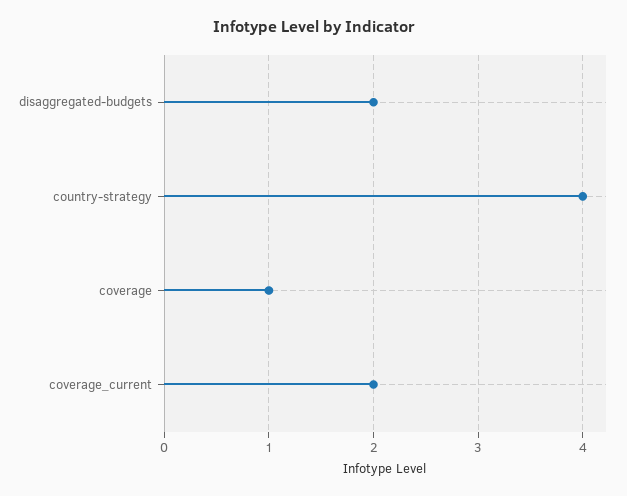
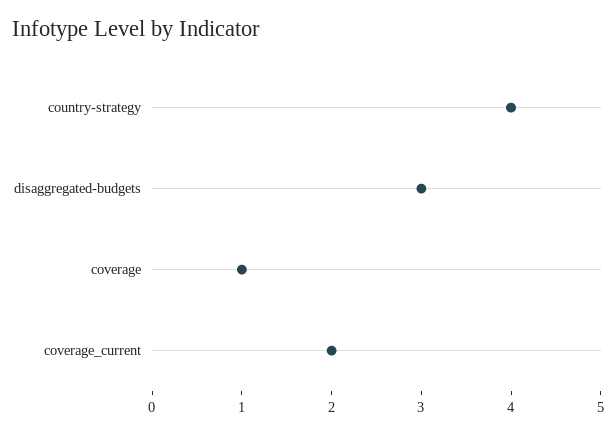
  {
-   "disaggregated-budgets": 2,
+   "disaggregated-budgets": 3,
    "country-strategy": 4,
    "coverage": 1,
    "coverage_current": 2
  }

